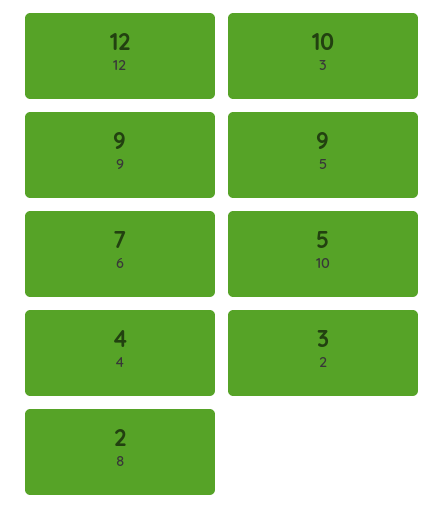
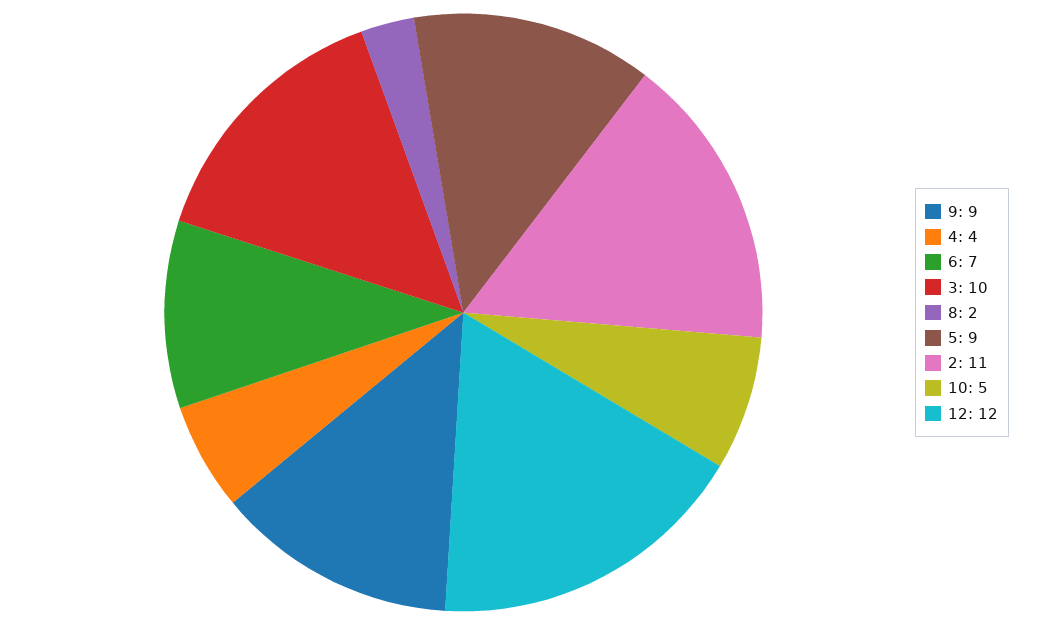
  {
    "12": 12,
    "3": 10,
    "9": 9,
    "5": 9,
    "6": 7,
    "10": 5,
    "4": 4,
-   "2": 3,
+   "2": 11,
    "8": 2
  }

